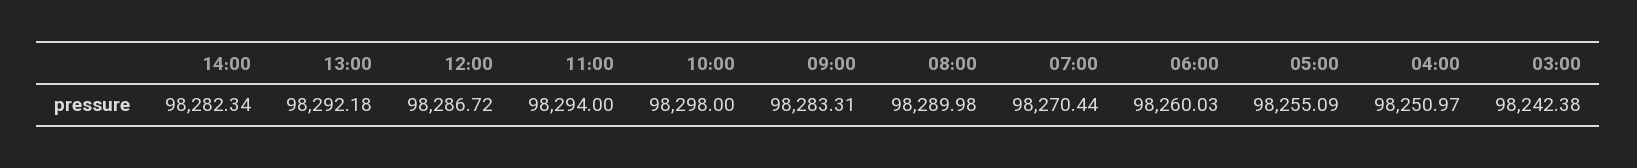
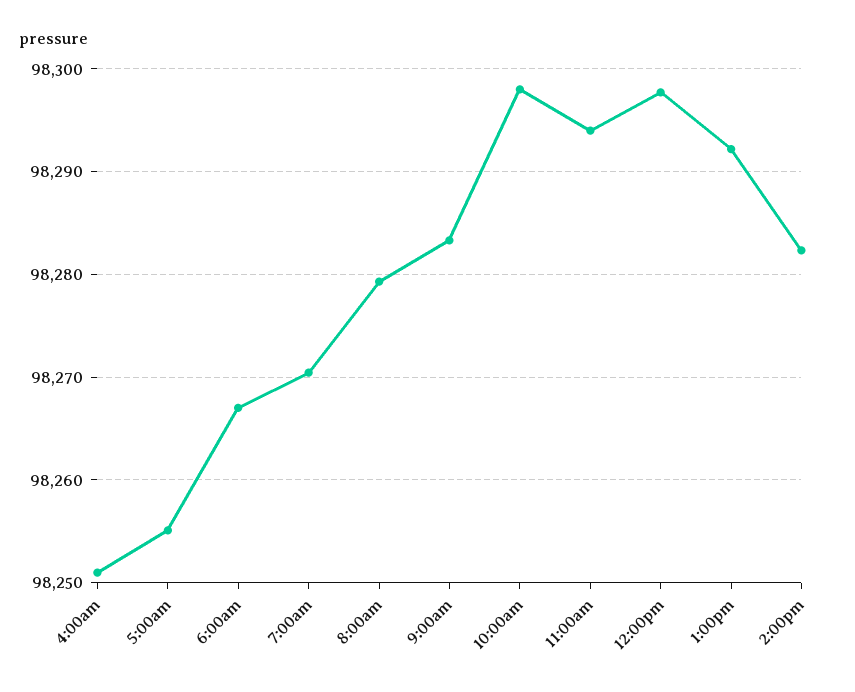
  {
    "14:00": 98282.34,
    "13:00": 98292.18,
-   "12:00": 98286.72,
+   "12:00": 98298,
    "11:00": 98294,
    "10:00": 98298,
    "09:00": 98283.31,
-   "08:00": 98289.98,
+   "08:00": 98279,
    "07:00": 98270.44,
-   "06:00": 98260.03,
+   "06:00": 98267,
    "05:00": 98255.09,
-   "04:00": 98250.97,
+   "04:00": 98250.97
-   "03:00": 98242.38
  }

